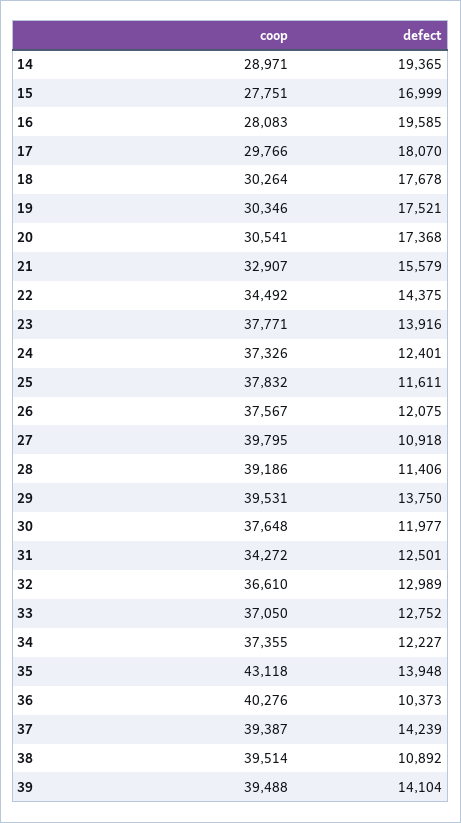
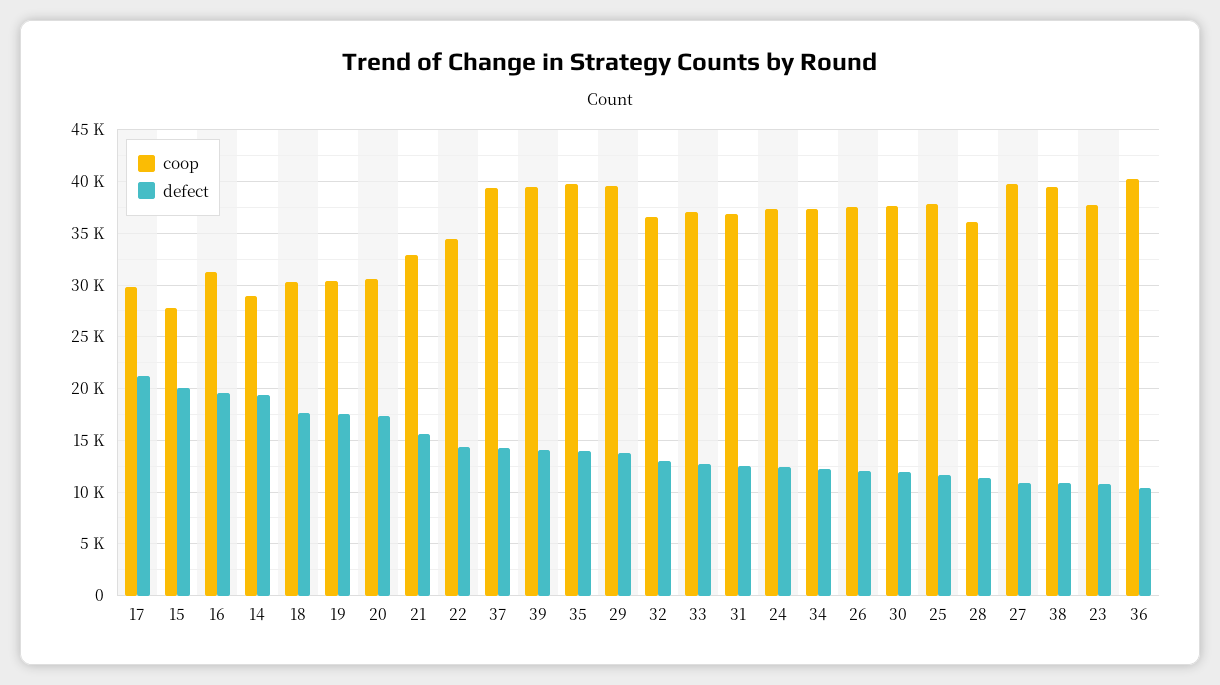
  {
    "coop": {
      "14": 28971,
      "15": 27751,
-     "16": 28083,
+     "16": 31000,
      "17": 29766,
      "18": 30264,
      "19": 30346,
      "20": 30541,
      "21": 32907,
      "22": 34492,
      "23": 37771,
      "24": 37326,
      "25": 37832,
      "26": 37567,
      "27": 39795,
-     "28": 39186,
+     "28": 36000,
      "29": 39531,
      "30": 37648,
-     "31": 34272,
+     "31": 37000,
      "32": 36610,
      "33": 37050,
      "34": 37355,
-     "35": 43118,
+     "35": 40000,
      "36": 40276,
      "37": 39387,
      "38": 39514,
      "39": 39488
    },
    "defect": {
      "14": 19365,
-     "15": 16999,
+     "15": 20000,
      "16": 19585,
-     "17": 18070,
+     "17": 21000,
      "18": 17678,
      "19": 17521,
      "20": 17368,
      "21": 15579,
      "22": 14375,
-     "23": 13916,
+     "23": 11000,
      "24": 12401,
      "25": 11611,
      "26": 12075,
      "27": 10918,
      "28": 11406,
      "29": 13750,
      "30": 11977,
      "31": 12501,
      "32": 12989,
      "33": 12752,
      "34": 12227,
      "35": 13948,
      "36": 10373,
      "37": 14239,
      "38": 10892,
      "39": 14104
    }
  }

